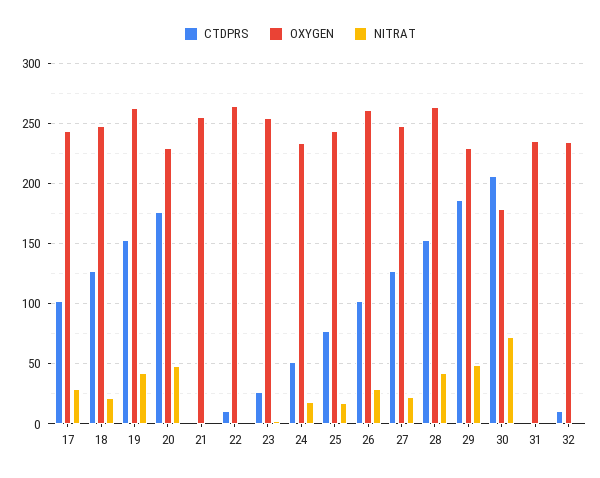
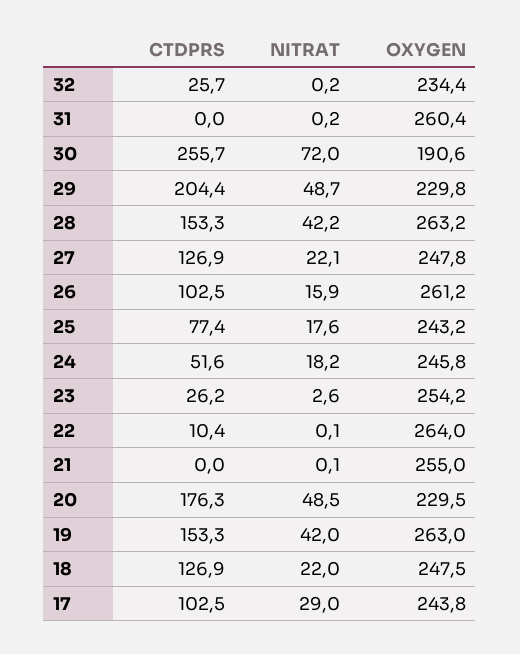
  {
    "CTDPRS": {
      "17": 102.5,
      "18": 126.9,
      "19": 153.3,
      "20": 176.3,
      "21": 0,
      "22": 10.4,
      "23": 26.2,
      "24": 51.6,
      "25": 77.4,
      "26": 102.5,
      "27": 126.9,
      "28": 153.3,
-     "29": 185,
+     "29": 204.4,
-     "30": 205,
+     "30": 255.7,
      "31": 0,
-     "32": 10
+     "32": 25.7
    },
    "OXYGEN": {
      "17": 243.8,
      "18": 247.5,
      "19": 263,
      "20": 229.5,
      "21": 255,
      "22": 264,
      "23": 254.2,
-     "24": 235,
+     "24": 245.8,
      "25": 243.2,
      "26": 261.2,
      "27": 247.8,
      "28": 263.2,
      "29": 229.8,
-     "30": 180,
+     "30": 190.6,
-     "31": 235,
+     "31": 260.4,
      "32": 234.4
    },
    "NITRAT": {
      "17": 29,
      "18": 22,
      "19": 42,
      "20": 48.5,
      "21": 0.1,
      "22": 0.1,
      "23": 2.6,
      "24": 18.2,
      "25": 17.6,
-     "26": 30,
+     "26": 15.9,
      "27": 22.1,
      "28": 42.2,
      "29": 48.7,
      "30": 72,
      "31": 0.2,
      "32": 0.2
    }
  }

